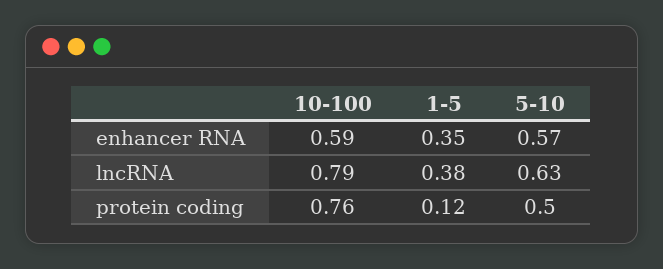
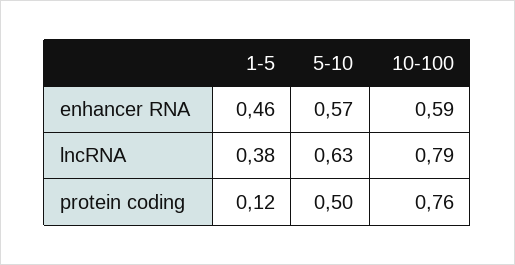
  {
    "10-100": {
      "enhancer RNA": 0.59,
      "lncRNA": 0.79,
      "protein coding": 0.76
    },
    "1-5": {
-     "enhancer RNA": 0.35,
+     "enhancer RNA": 0.46,
      "lncRNA": 0.38,
      "protein coding": 0.12
    },
    "5-10": {
      "enhancer RNA": 0.57,
      "lncRNA": 0.63,
      "protein coding": 0.5
    }
  }

